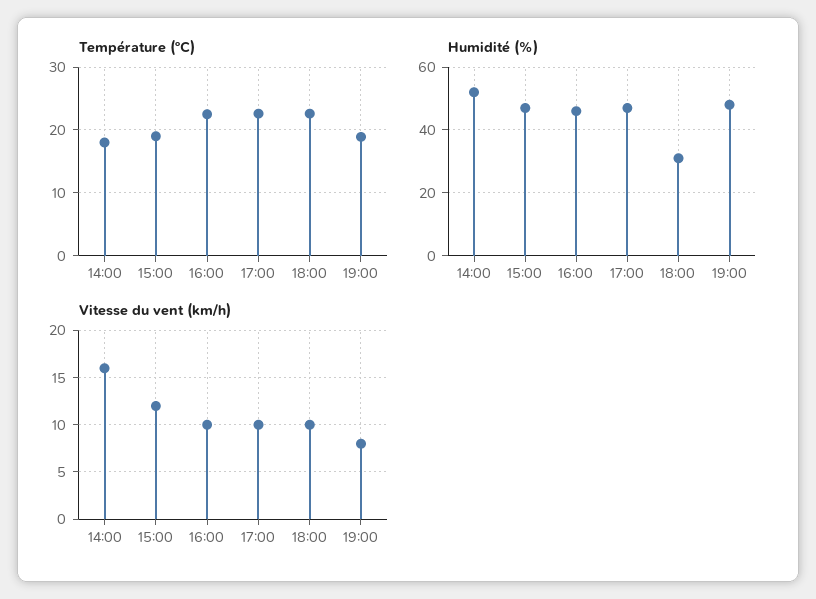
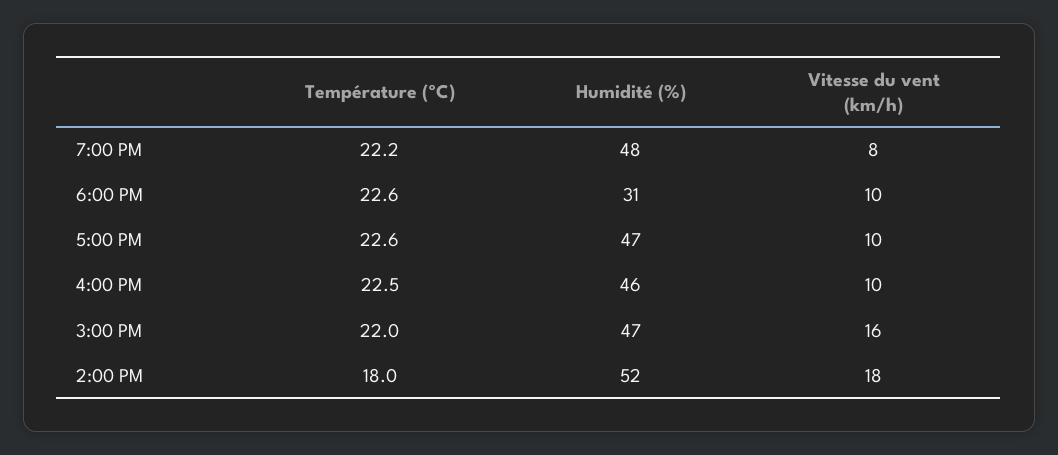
  {
    "Température (ºC)": {
      "14:00": 18,
-     "15:00": 19,
+     "15:00": 22,
      "16:00": 22.5,
      "17:00": 22.6,
      "18:00": 22.6,
-     "19:00": 19
+     "19:00": 22.2
    },
    "Humidité (%)": {
      "14:00": 52,
      "15:00": 47,
      "16:00": 46,
      "17:00": 47,
      "18:00": 31,
      "19:00": 48
    },
    "Vitesse du vent (km/h)": {
-     "14:00": 16,
+     "14:00": 18,
-     "15:00": 12,
+     "15:00": 16,
      "16:00": 10,
      "17:00": 10,
      "18:00": 10,
      "19:00": 8
    }
  }

